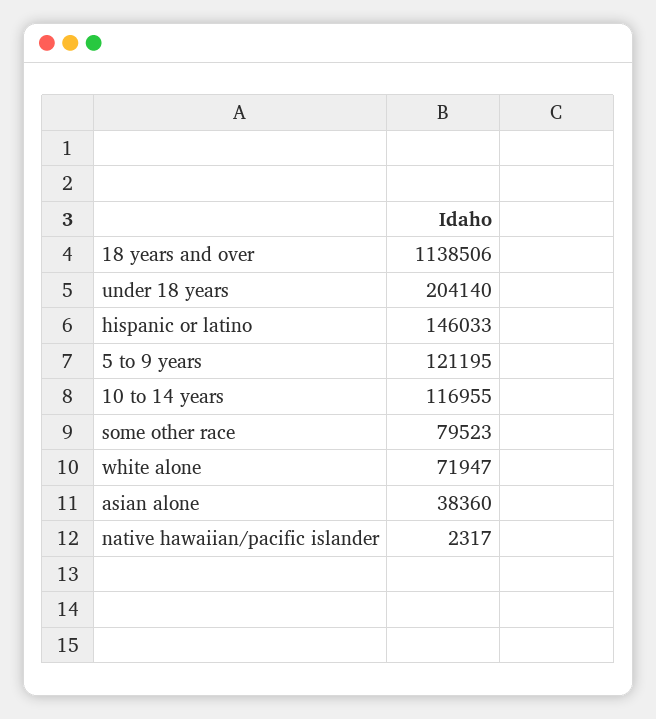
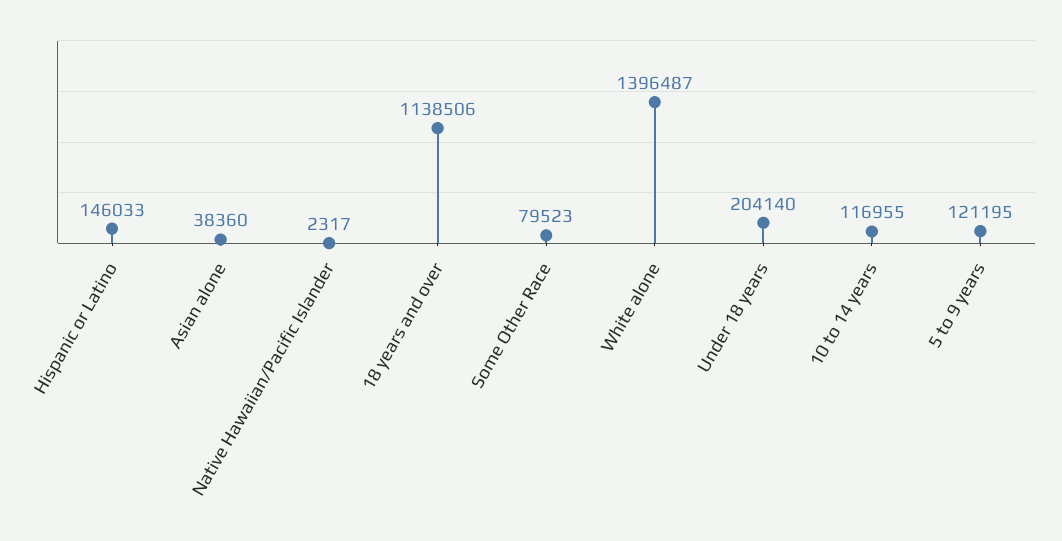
  {
    "18 years and over": 1138506,
    "under 18 years": 204140,
    "hispanic or latino": 146033,
    "5 to 9 years": 121195,
    "10 to 14 years": 116955,
    "some other race": 79523,
-   "white alone": 71947,
+   "white alone": 1396487,
    "asian alone": 38360,
    "native hawaiian/pacific islander": 2317
  }

